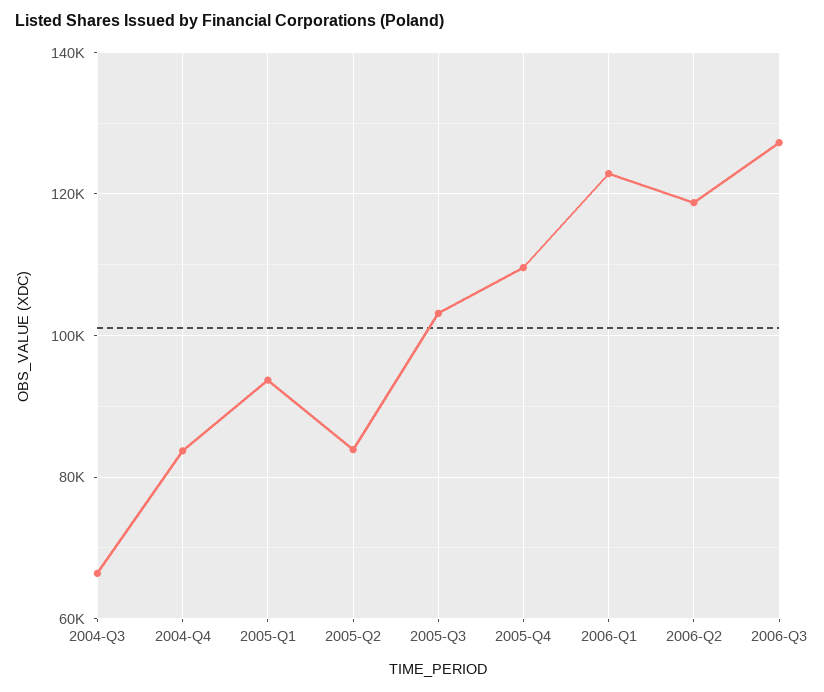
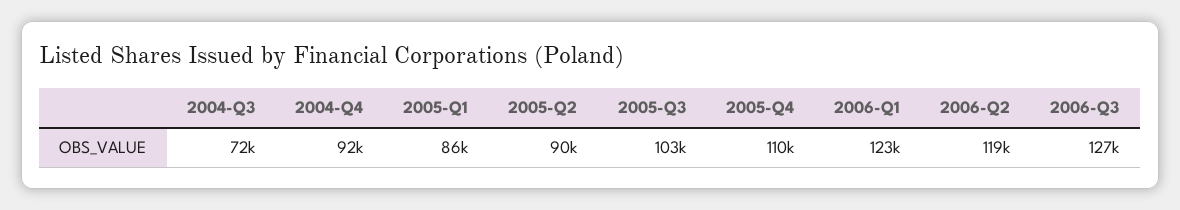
  {
-   "2004-Q3": 66000,
+   "2004-Q3": 72000,
-   "2004-Q4": 84000,
+   "2004-Q4": 92000,
-   "2005-Q1": 94000,
+   "2005-Q1": 86000,
-   "2005-Q2": 84000,
+   "2005-Q2": 90000,
    "2005-Q3": 103000,
    "2005-Q4": 110000,
    "2006-Q1": 123000,
    "2006-Q2": 119000,
    "2006-Q3": 127000
  }

